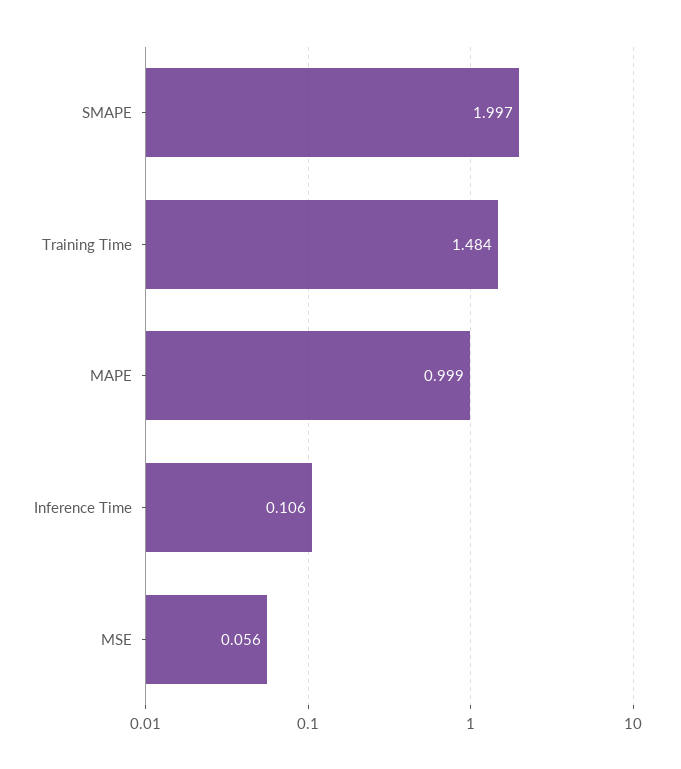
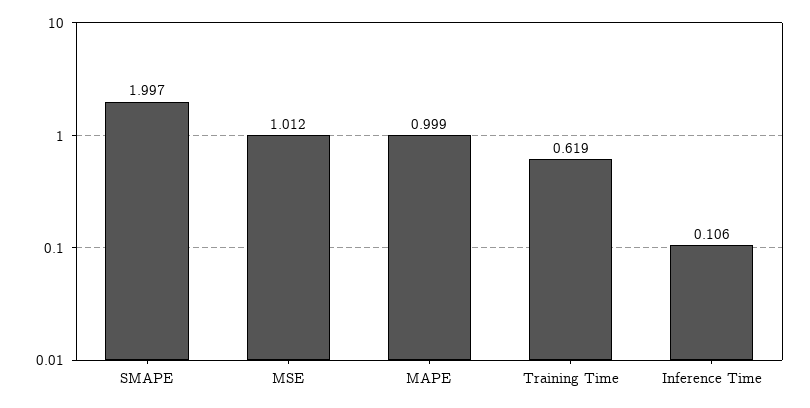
  {
    "SMAPE": 1.997,
-   "Training Time": 1.484,
+   "Training Time": 0.619,
    "MAPE": 0.999,
    "Inference Time": 0.106,
-   "MSE": 0.056
+   "MSE": 1.012
  }

